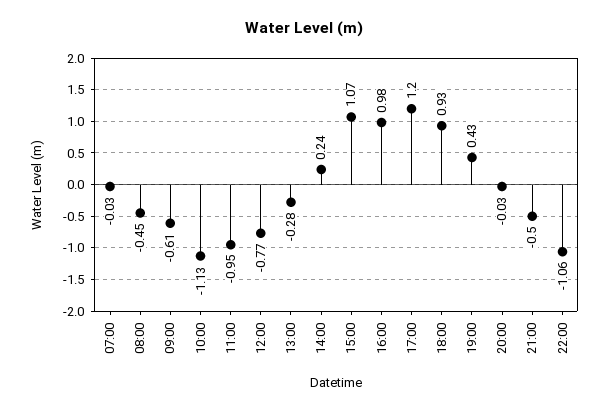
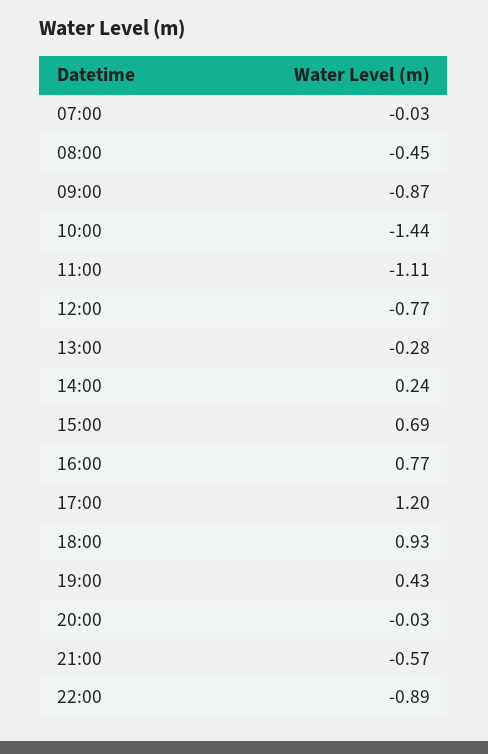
  {
    "07:00": -0.03,
    "08:00": -0.45,
-   "09:00": -0.61,
+   "09:00": -0.87,
-   "10:00": -1.13,
+   "10:00": -1.44,
-   "11:00": -0.95,
+   "11:00": -1.11,
    "12:00": -0.77,
    "13:00": -0.28,
    "14:00": 0.24,
-   "15:00": 1.07,
+   "15:00": 0.69,
-   "16:00": 0.98,
+   "16:00": 0.77,
    "17:00": 1.2,
    "18:00": 0.93,
    "19:00": 0.43,
    "20:00": -0.03,
-   "21:00": -0.5,
+   "21:00": -0.57,
-   "22:00": -1.06
+   "22:00": -0.89
  }

